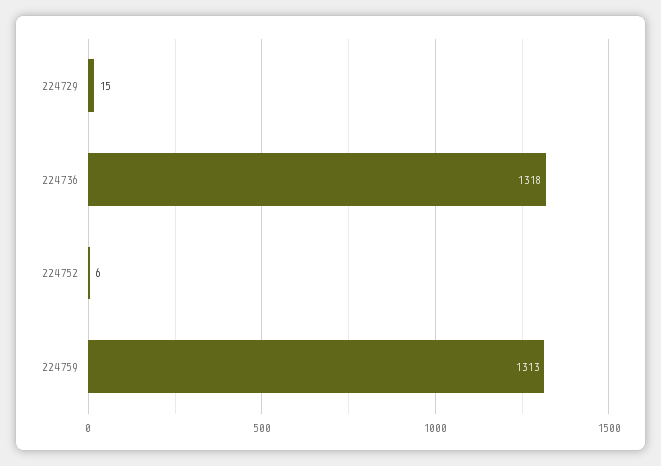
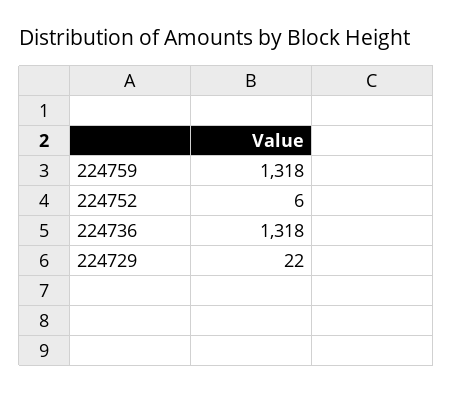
  {
-   "224729": 15,
+   "224729": 22,
    "224736": 1318,
    "224752": 6,
-   "224759": 1313
+   "224759": 1318
  }

